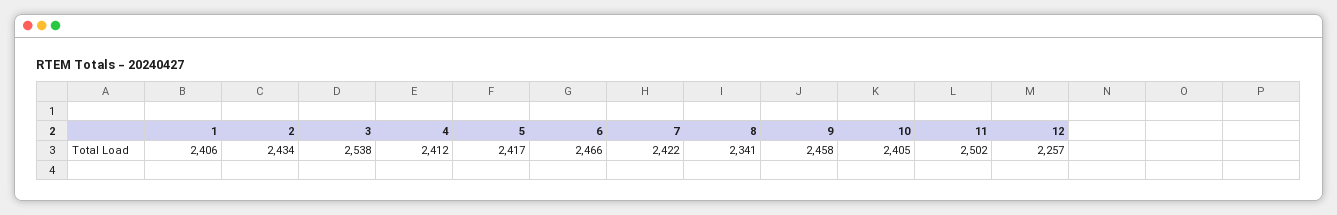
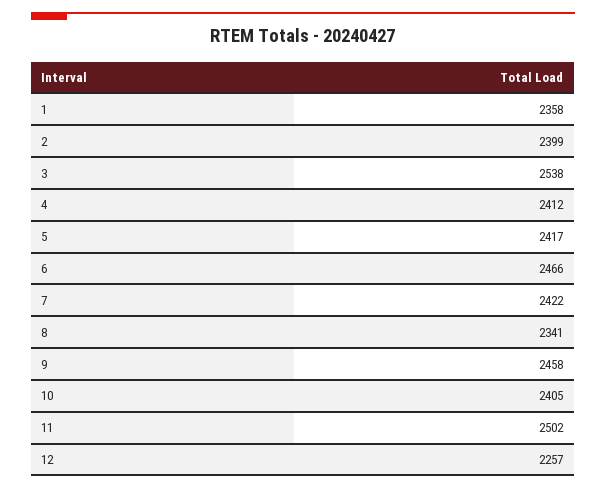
  {
-   "1": 2406,
+   "1": 2358,
-   "2": 2434,
+   "2": 2399,
    "3": 2538,
    "4": 2412,
    "5": 2417,
    "6": 2466,
    "7": 2422,
    "8": 2341,
    "9": 2458,
    "10": 2405,
    "11": 2502,
    "12": 2257
  }

